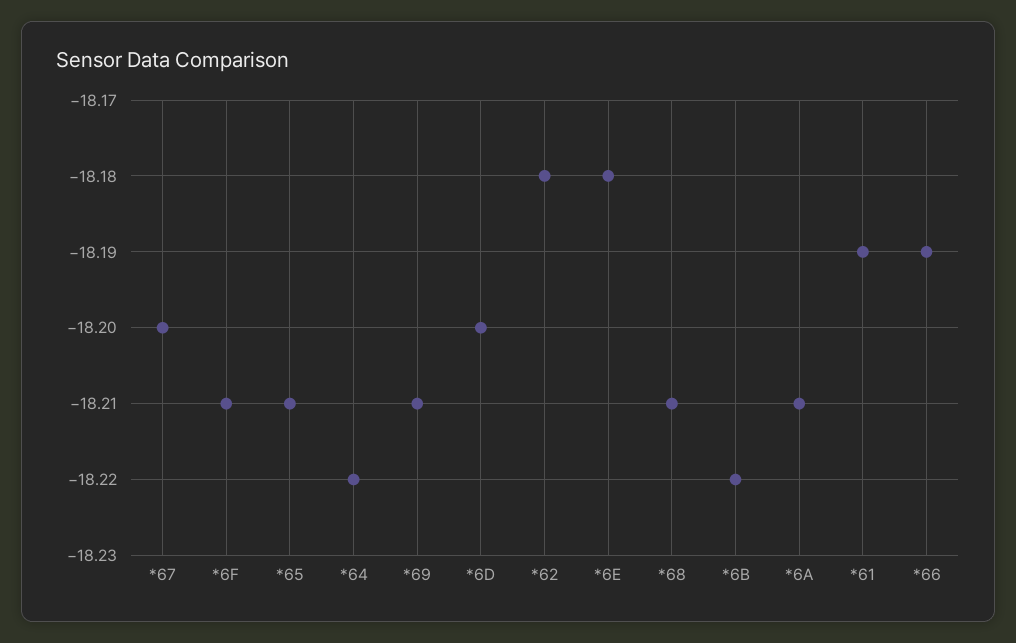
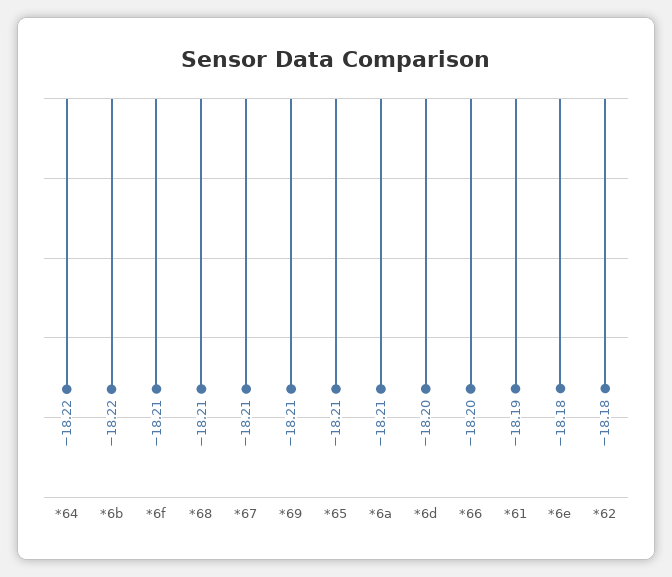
  {
-   "*67": -18.2,
+   "*67": -18.21,
    "*6F": -18.21,
    "*65": -18.21,
    "*64": -18.22,
    "*69": -18.21,
    "*6D": -18.2,
    "*62": -18.18,
    "*6E": -18.18,
    "*68": -18.21,
    "*6B": -18.22,
    "*6A": -18.21,
    "*61": -18.19,
-   "*66": -18.19
+   "*66": -18.2
  }

